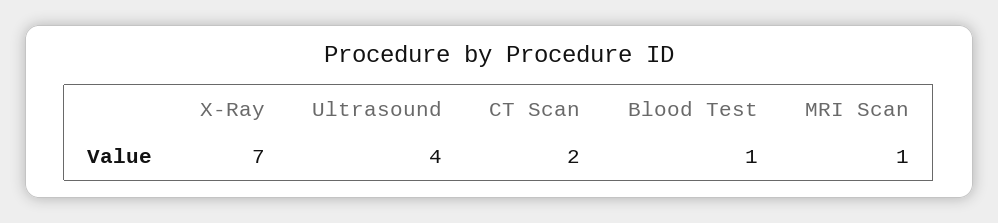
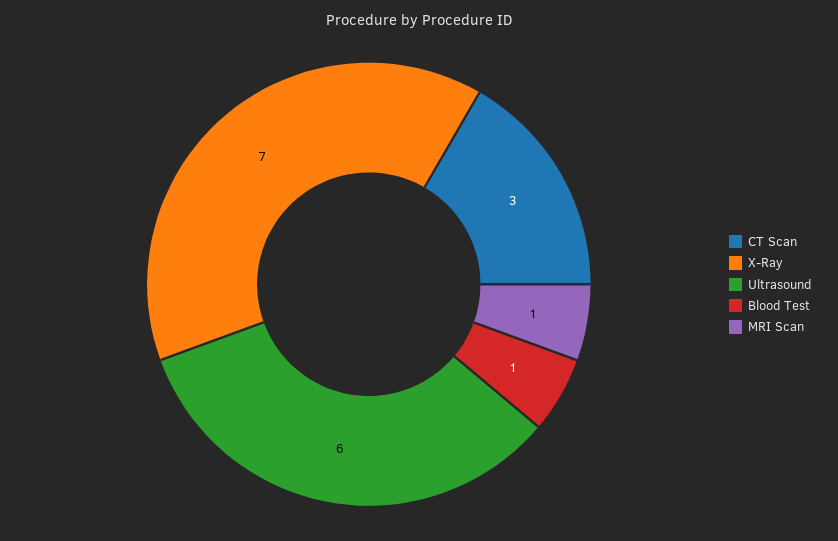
  {
    "X-Ray": 7,
-   "Ultrasound": 4,
+   "Ultrasound": 6,
-   "CT Scan": 2,
+   "CT Scan": 3,
    "Blood Test": 1,
    "MRI Scan": 1
  }

